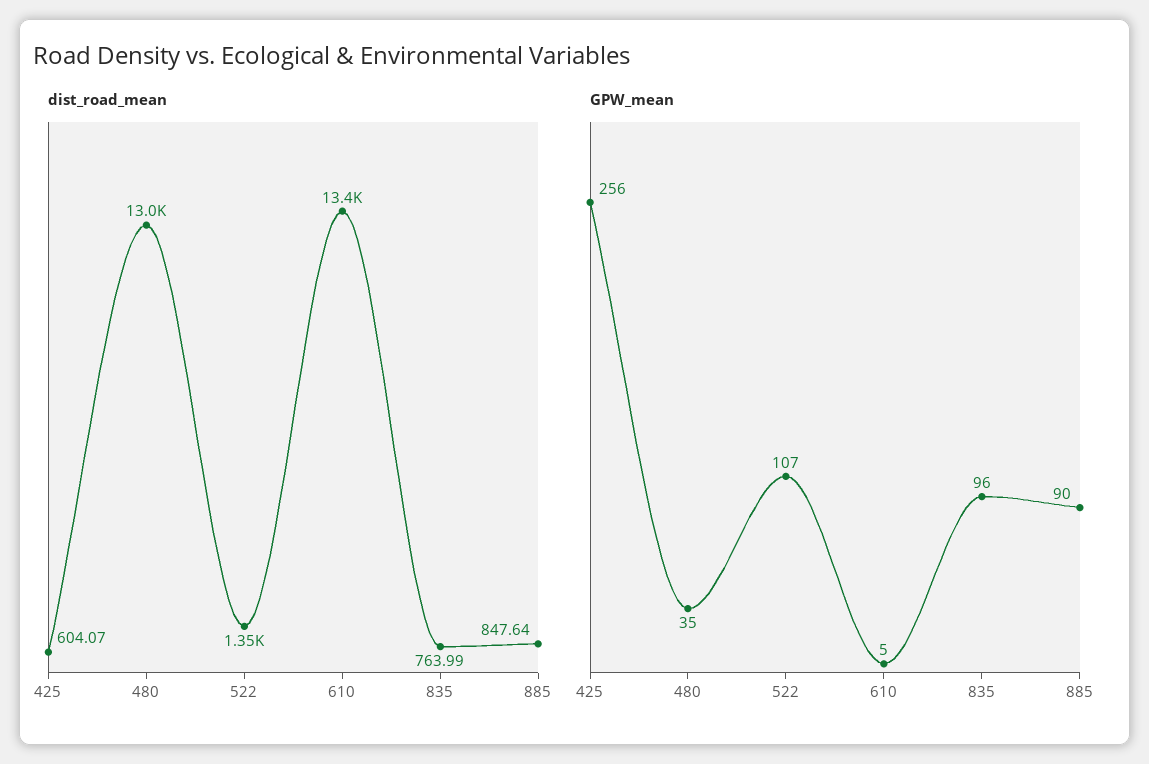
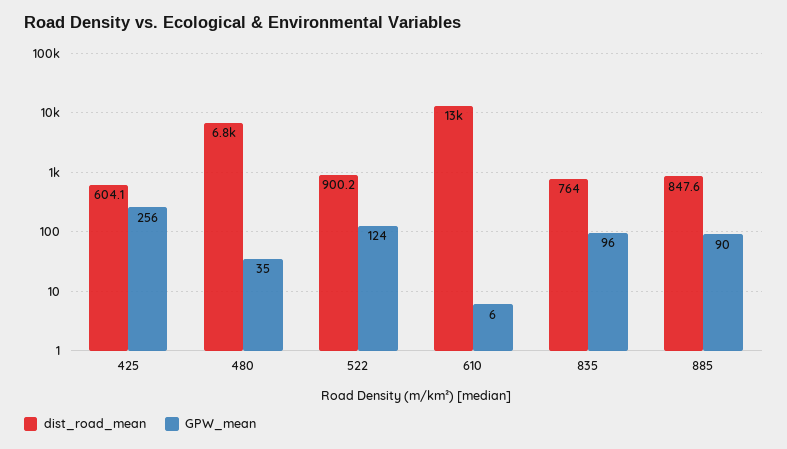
  {
    "dist_road_mean": {
      "425": 604.07,
-     "480": 13000,
+     "480": 6800,
-     "522": 1350,
+     "522": 900.2,
      "610": 13400,
      "835": 763.99,
      "885": 847.64
    },
    "GPW_mean": {
      "425": 256,
      "480": 35,
-     "522": 107,
+     "522": 124,
-     "610": 5,
+     "610": 6,
      "835": 96,
      "885": 90
    }
  }

